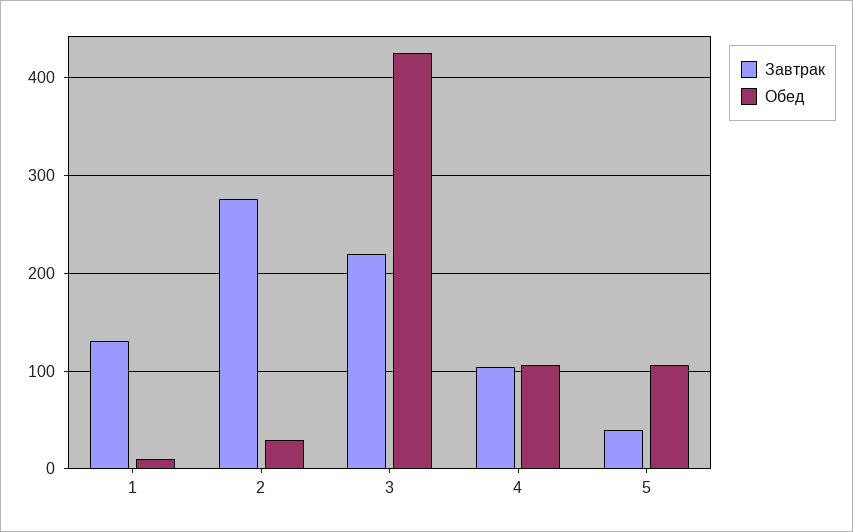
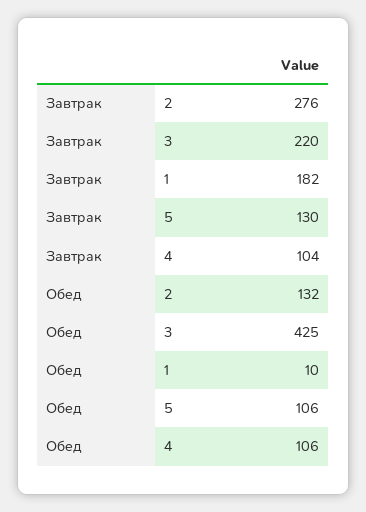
  {
    "Завтрак": {
-     "1": 130,
+     "1": 182,
      "2": 276,
      "3": 220,
      "4": 104,
-     "5": 40
+     "5": 130
    },
    "Обед": {
      "1": 10,
-     "2": 30,
+     "2": 132,
      "3": 425,
      "4": 106,
      "5": 106
    }
  }

